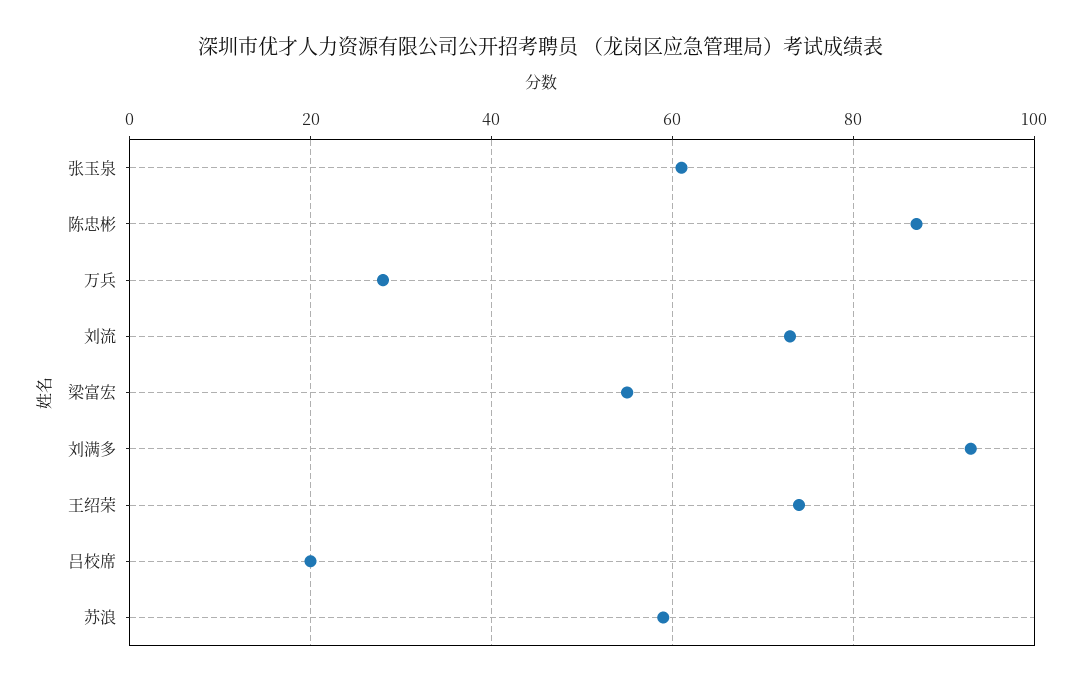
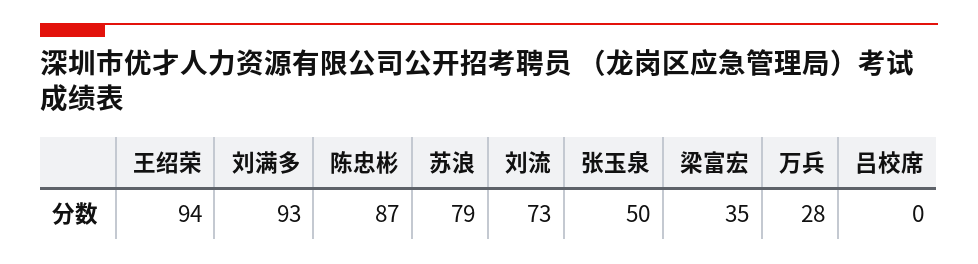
  {
-   "张玉泉": 60,
+   "张玉泉": 50,
    "陈忠彬": 87,
    "万兵": 28,
    "刘流": 73,
-   "梁富宏": 55,
+   "梁富宏": 35,
    "刘满多": 93,
-   "王绍荣": 75,
+   "王绍荣": 94,
-   "吕校席": 20,
+   "吕校席": 0,
-   "苏浪": 60
+   "苏浪": 79
  }

